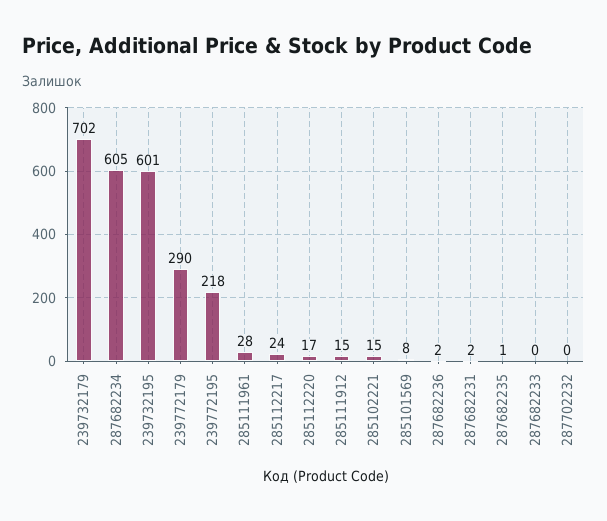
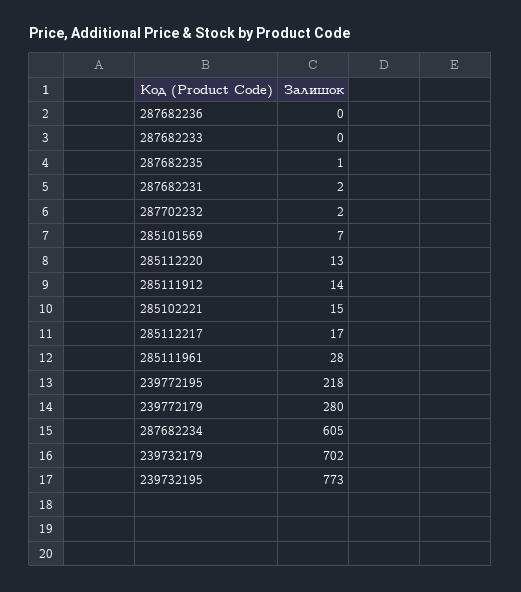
  {
    "239732179": 702,
    "287682234": 605,
-   "239732195": 601,
+   "239732195": 773,
-   "239772179": 290,
+   "239772179": 280,
    "239772195": 218,
    "285111961": 28,
-   "285112217": 24,
+   "285112217": 17,
-   "285112220": 17,
+   "285112220": 13,
-   "285111912": 15,
+   "285111912": 14,
    "285102221": 15,
-   "285101569": 8,
+   "285101569": 7,
-   "287682236": 2,
+   "287682236": 0,
    "287682231": 2,
    "287682235": 1,
    "287682233": 0,
-   "287702232": 0
+   "287702232": 2
  }

